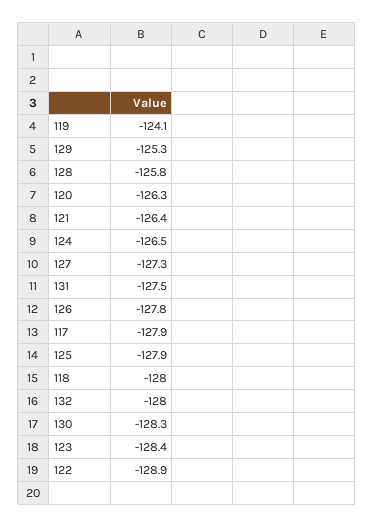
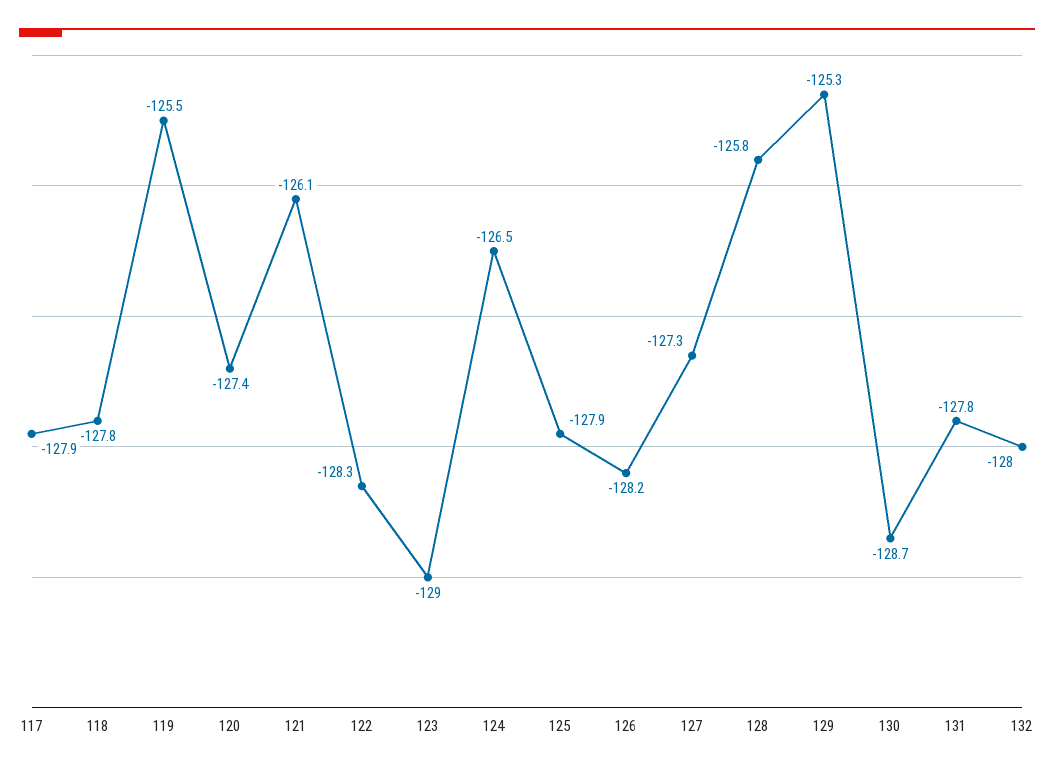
  {
-   "119": -124.1,
+   "119": -125.5,
    "129": -125.3,
    "128": -125.8,
-   "120": -126.3,
+   "120": -127.4,
-   "121": -126.4,
+   "121": -126.1,
    "124": -126.5,
    "127": -127.3,
-   "131": -127.5,
+   "131": -127.8,
-   "126": -127.8,
+   "126": -128.2,
    "117": -127.9,
    "125": -127.9,
-   "118": -128,
+   "118": -127.8,
    "132": -128,
-   "130": -128.3,
+   "130": -128.7,
-   "123": -128.4,
+   "123": -129,
-   "122": -128.9
+   "122": -128.3
  }

